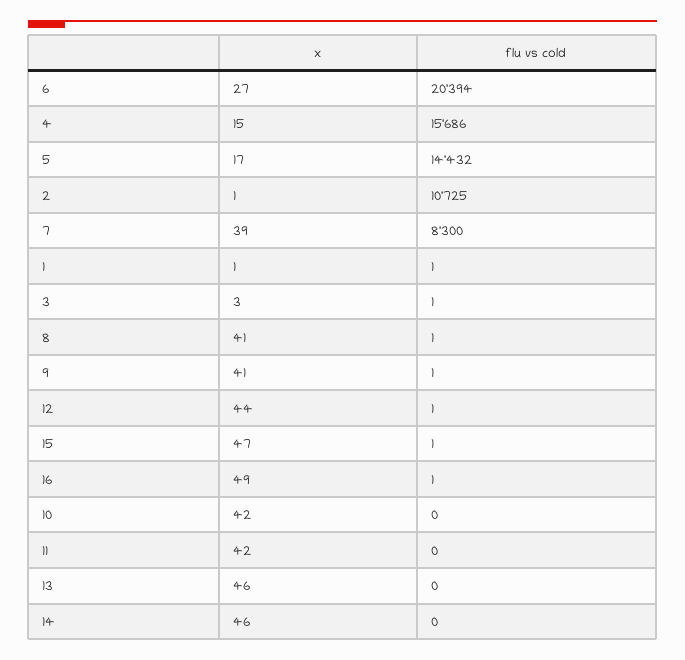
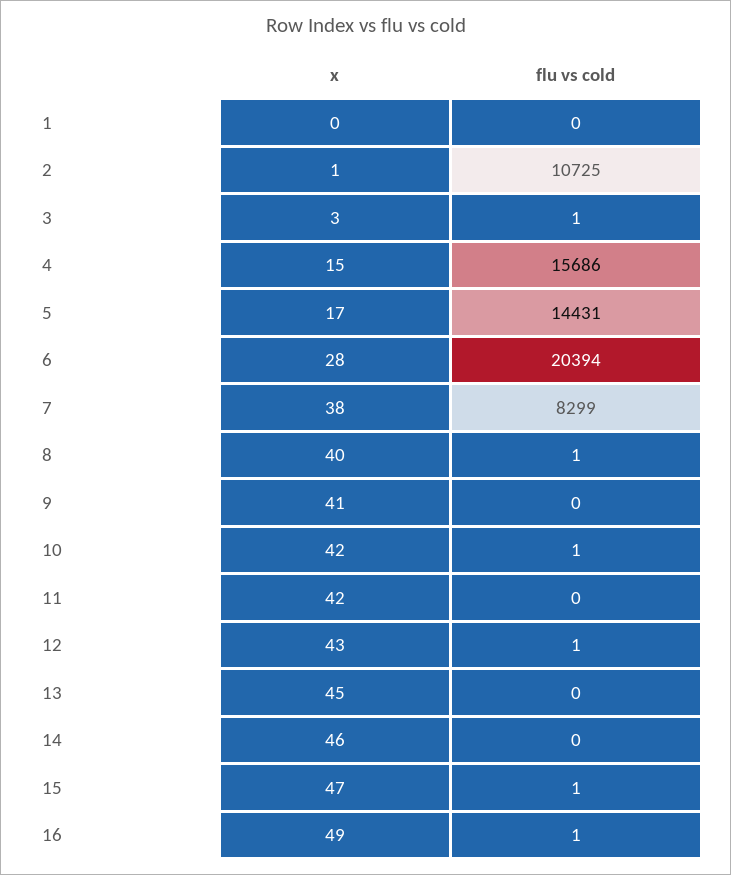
  {
    "x": {
-     "6": 27,
+     "6": 28,
      "4": 15,
      "5": 17,
      "2": 1,
-     "7": 39,
+     "7": 38,
-     "1": 1,
+     "1": 0,
      "3": 3,
-     "8": 41,
+     "8": 40,
      "9": 41,
-     "12": 44,
+     "12": 43,
      "15": 47,
      "16": 49,
      "10": 42,
      "11": 42,
-     "13": 46,
+     "13": 45,
      "14": 46
    },
    "flu vs cold": {
      "6": 20394,
      "4": 15686,
-     "5": 14432,
+     "5": 14431,
      "2": 10725,
-     "7": 8300,
+     "7": 8299,
-     "1": 1,
+     "1": 0,
      "3": 1,
      "8": 1,
-     "9": 1,
+     "9": 0,
      "12": 1,
      "15": 1,
      "16": 1,
-     "10": 0,
+     "10": 1,
      "11": 0,
      "13": 0,
      "14": 0
    }
  }

